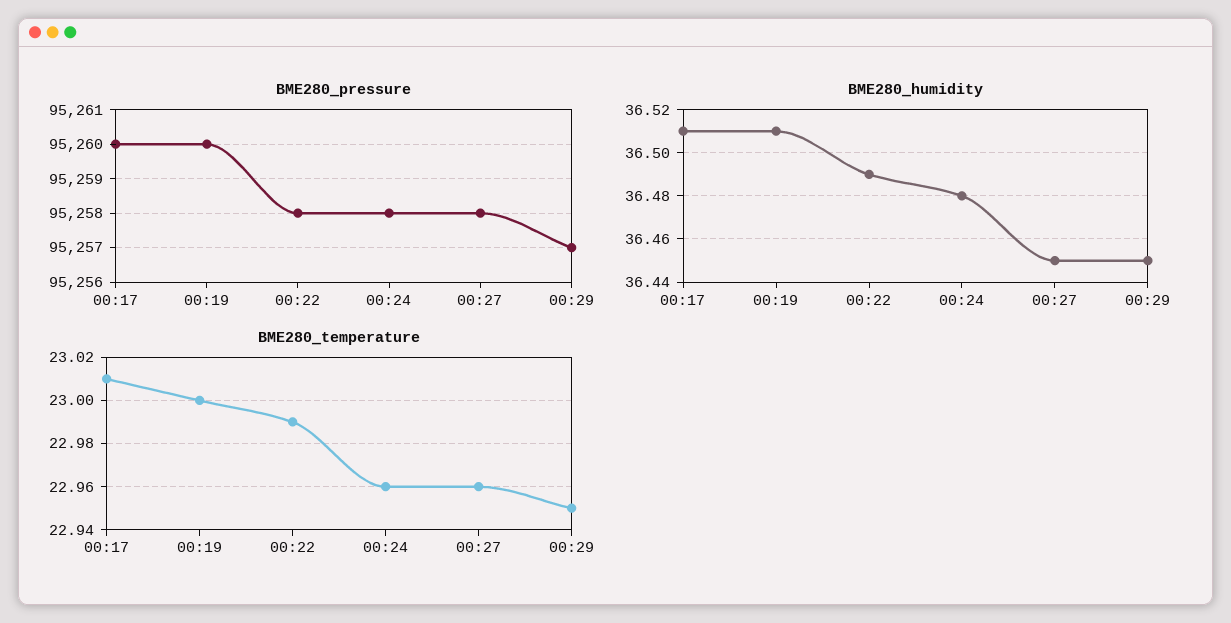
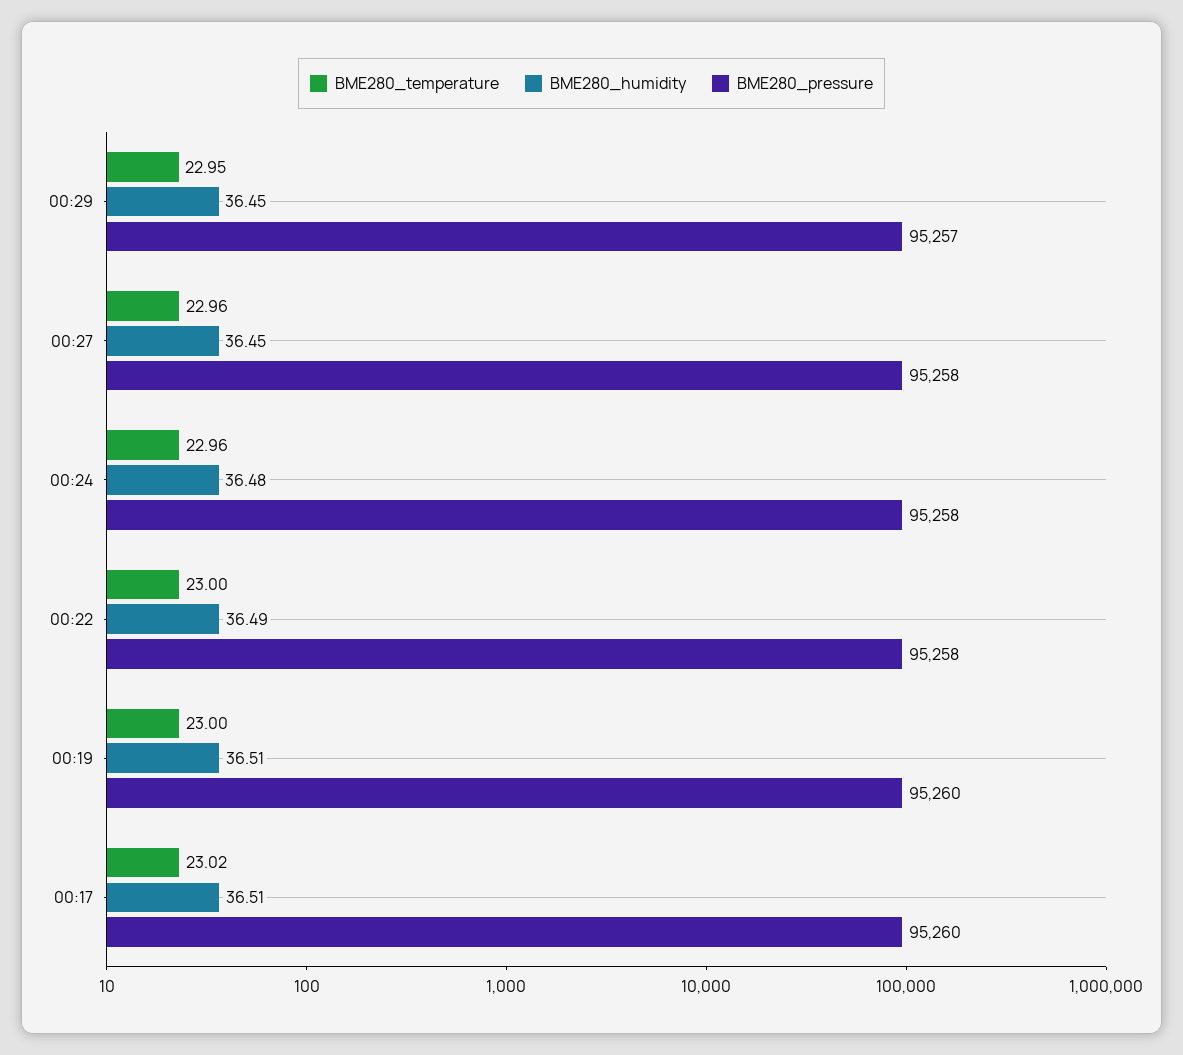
  {
    "BME280_pressure": {
      "00:17": 95260,
      "00:19": 95260,
      "00:22": 95258,
      "00:24": 95258,
      "00:27": 95258,
      "00:29": 95257
    },
    "BME280_humidity": {
      "00:17": 36.51,
      "00:19": 36.51,
      "00:22": 36.49,
      "00:24": 36.48,
      "00:27": 36.45,
      "00:29": 36.45
    },
    "BME280_temperature": {
-     "00:17": 23.01,
+     "00:17": 23.02,
      "00:19": 23,
-     "00:22": 22.99,
+     "00:22": 23,
      "00:24": 22.96,
      "00:27": 22.96,
      "00:29": 22.95
    }
  }

